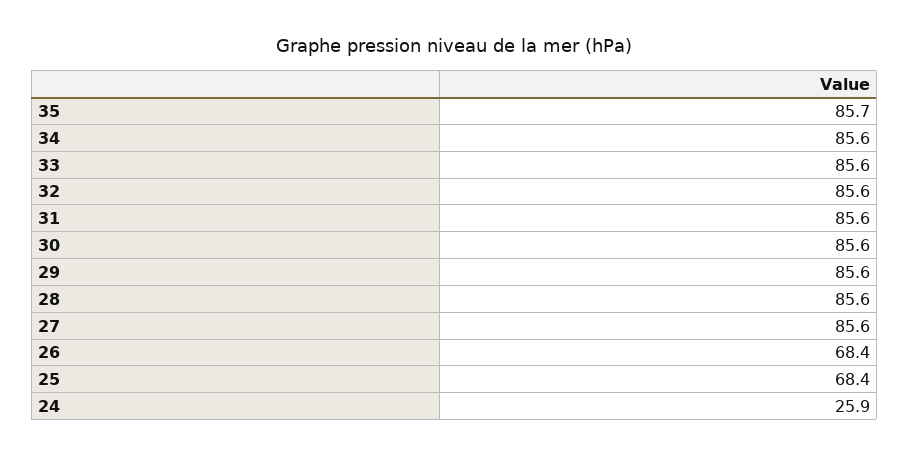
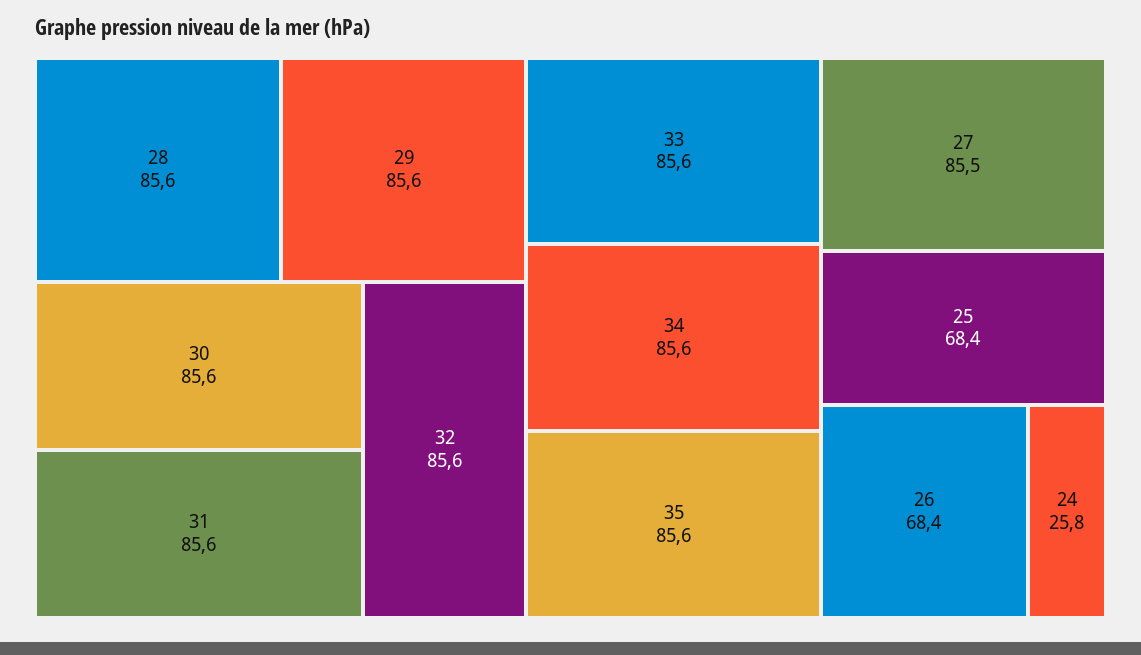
  {
-   "35": 85.7,
+   "35": 85.6,
    "34": 85.6,
    "33": 85.6,
    "32": 85.6,
    "31": 85.6,
    "30": 85.6,
    "29": 85.6,
    "28": 85.6,
-   "27": 85.6,
+   "27": 85.5,
    "26": 68.4,
    "25": 68.4,
-   "24": 25.9
+   "24": 25.8
  }

